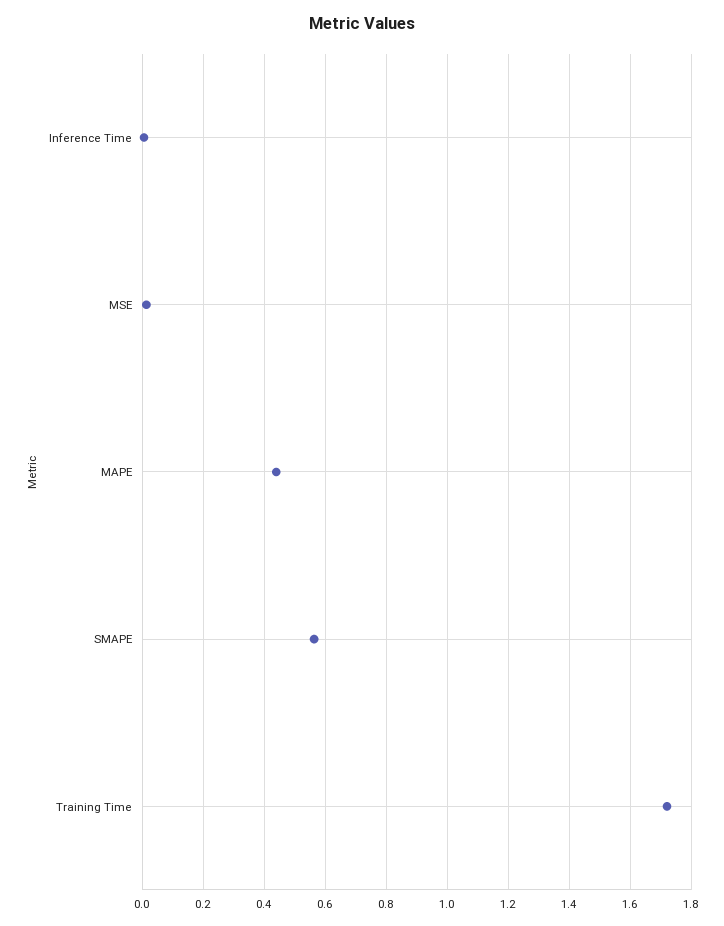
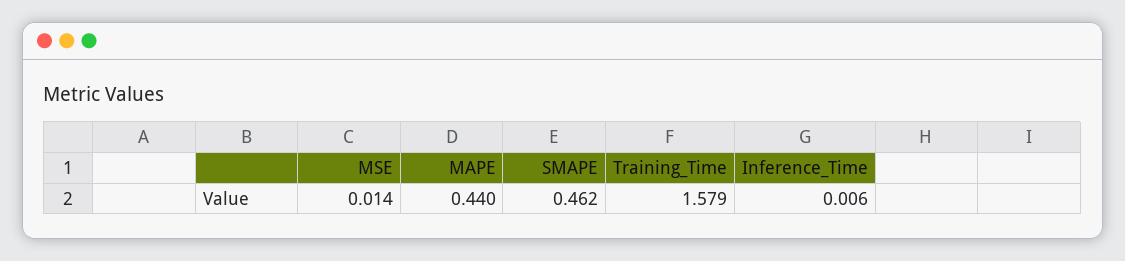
  {
    "Inference Time": 0.006,
    "MSE": 0.014,
    "MAPE": 0.44,
-   "SMAPE": 0.56,
+   "SMAPE": 0.462,
-   "Training Time": 1.72
+   "Training Time": 1.579
  }

